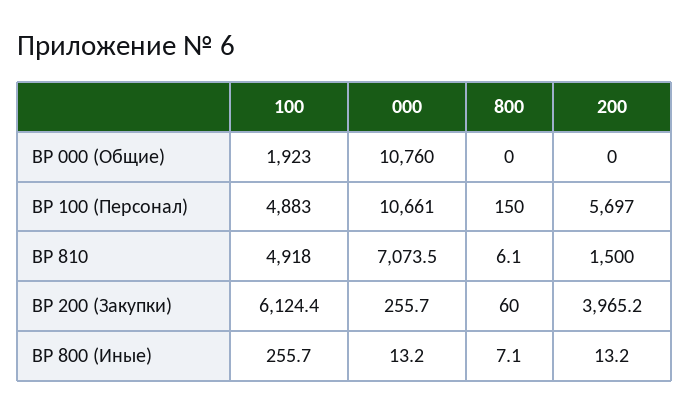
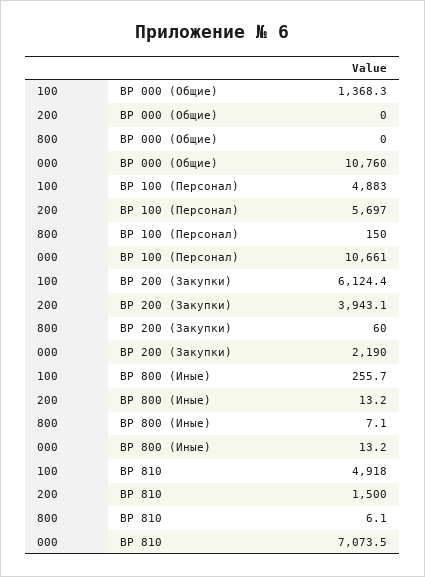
  {
    "100": {
-     "ВР 000 (Общие)": 1923,
+     "ВР 000 (Общие)": 1368.3,
      "ВР 100 (Персонал)": 4883,
      "ВР 810": 4918,
      "ВР 200 (Закупки)": 6124.4,
      "ВР 800 (Иные)": 255.7
    },
    "000": {
      "ВР 000 (Общие)": 10760,
      "ВР 100 (Персонал)": 10661,
      "ВР 810": 7073.5,
-     "ВР 200 (Закупки)": 255.7,
+     "ВР 200 (Закупки)": 2190,
      "ВР 800 (Иные)": 13.2
    },
    "800": {
      "ВР 000 (Общие)": 0,
      "ВР 100 (Персонал)": 150,
      "ВР 810": 6.1,
      "ВР 200 (Закупки)": 60,
      "ВР 800 (Иные)": 7.1
    },
    "200": {
      "ВР 000 (Общие)": 0,
      "ВР 100 (Персонал)": 5697,
      "ВР 810": 1500,
-     "ВР 200 (Закупки)": 3965.2,
+     "ВР 200 (Закупки)": 3943.1,
      "ВР 800 (Иные)": 13.2
    }
  }

